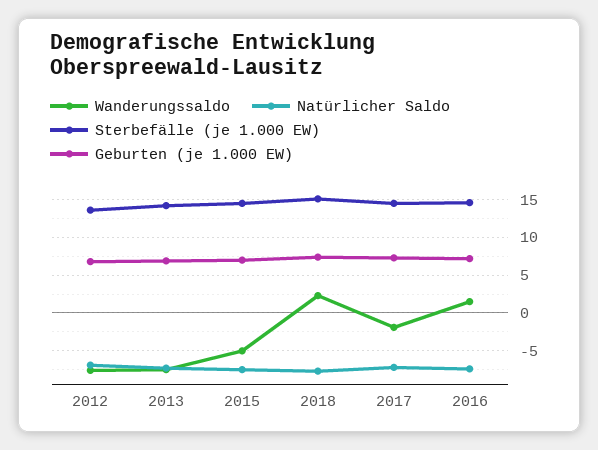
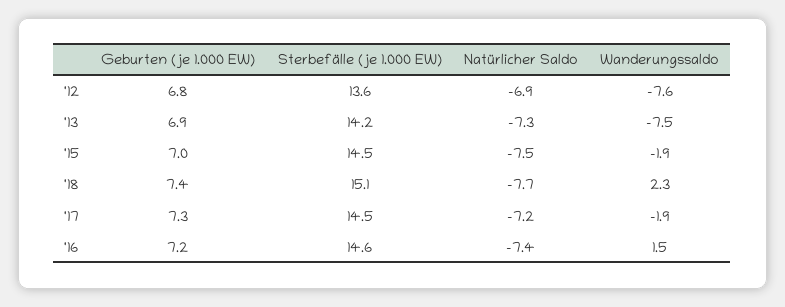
  {
    "Wanderungssaldo": {
      "2012": -7.6,
      "2013": -7.5,
-     "2015": -5,
+     "2015": -1.9,
      "2018": 2.3,
      "2017": -1.9,
      "2016": 1.5
    },
    "Natürlicher Saldo": {
      "2012": -6.9,
      "2013": -7.3,
      "2015": -7.5,
      "2018": -7.7,
      "2017": -7.2,
      "2016": -7.4
    },
    "Sterbefälle (je 1.000 EW)": {
      "2012": 13.6,
      "2013": 14.2,
      "2015": 14.5,
      "2018": 15.1,
      "2017": 14.5,
      "2016": 14.6
    },
    "Geburten (je 1.000 EW)": {
      "2012": 6.8,
      "2013": 6.9,
      "2015": 7,
      "2018": 7.4,
      "2017": 7.3,
      "2016": 7.2
    }
  }

